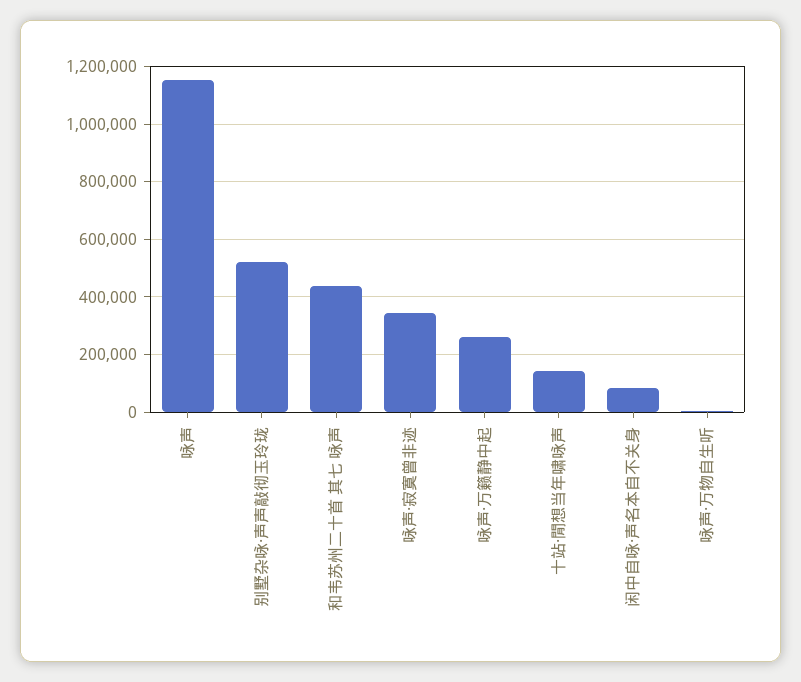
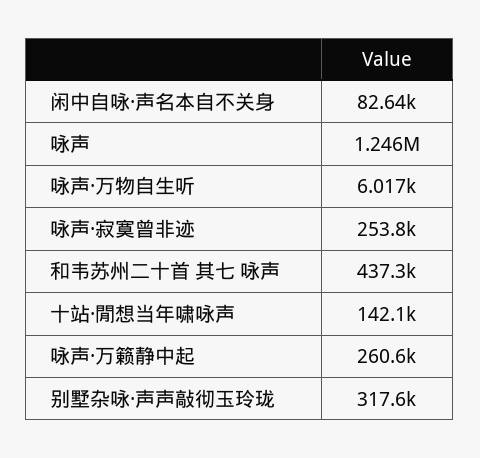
  {
-   "咏声": 1150000,
+   "咏声": 1246000,
-   "别墅杂咏·声声敲彻玉玲珑": 525000,
+   "别墅杂咏·声声敲彻玉玲珑": 317600,
    "和韦苏州二十首 其七 咏声": 437300,
-   "咏声·寂寞曾非迹": 350000,
+   "咏声·寂寞曾非迹": 253800,
    "咏声·万籁静中起": 260600,
    "十站·閒想当年啸咏声": 142100,
    "闲中自咏·声名本自不关身": 82640,
    "咏声·万物自生听": 6017
  }

